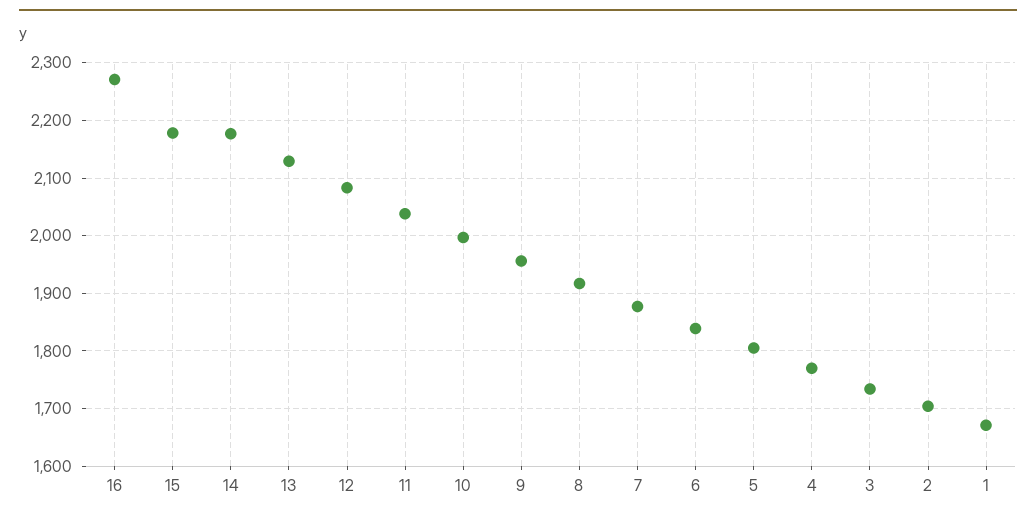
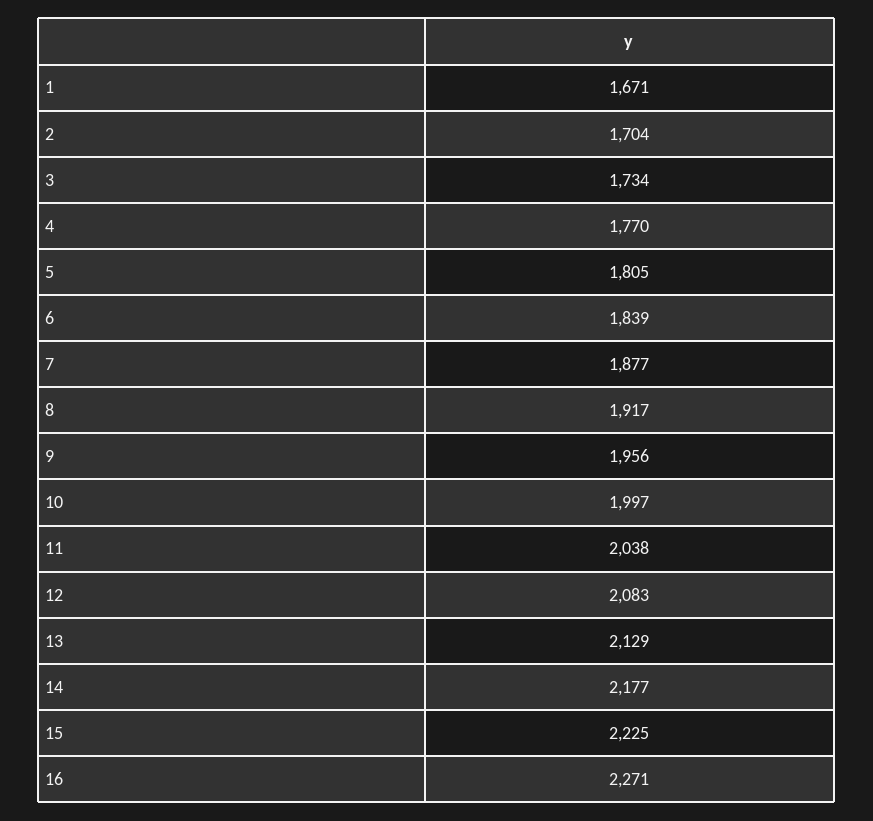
  {
    "16": 2271,
-   "15": 2180,
+   "15": 2225,
    "14": 2177,
    "13": 2129,
    "12": 2083,
    "11": 2038,
    "10": 1997,
    "9": 1956,
    "8": 1917,
    "7": 1877,
    "6": 1839,
    "5": 1805,
    "4": 1770,
    "3": 1734,
    "2": 1704,
    "1": 1671
  }

